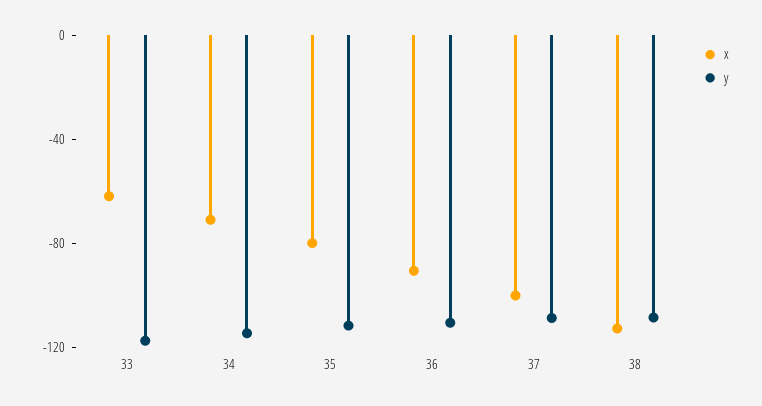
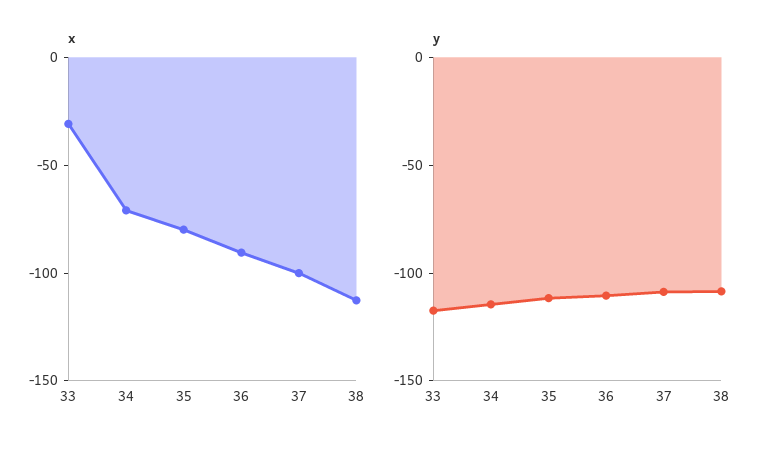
  {
    "x": {
-     "33": -60,
+     "33": -30,
      "34": -70,
      "35": -80,
      "36": -90,
      "37": -100,
      "38": -110
    },
    "y": {
      "33": -120,
      "34": -110,
      "35": -110,
      "36": -110,
      "37": -110,
      "38": -110
    }
  }

